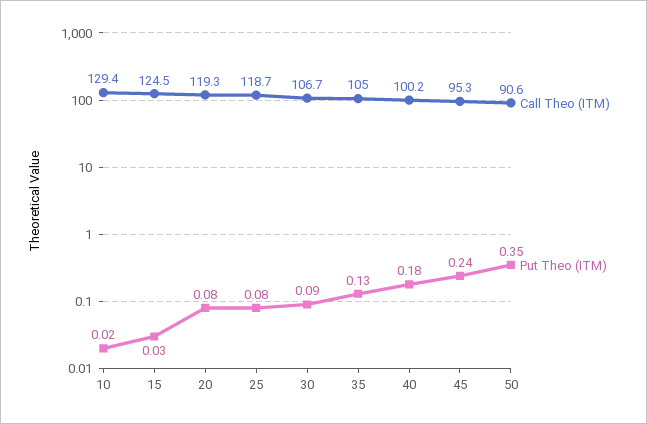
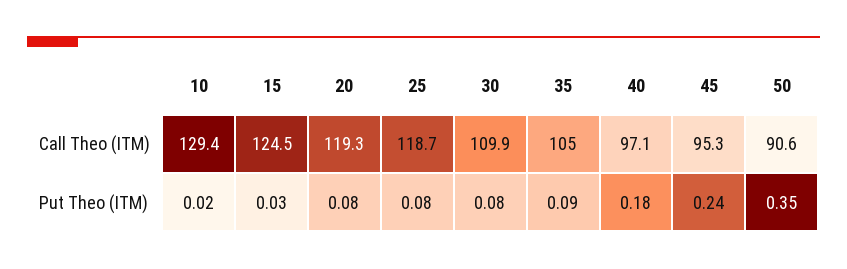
  {
    "Call Theo (ITM)": {
      "10": 129.4,
      "15": 124.5,
      "20": 119.3,
      "25": 118.7,
-     "30": 106.7,
+     "30": 109.9,
      "35": 105,
-     "40": 100.2,
+     "40": 97.1,
      "45": 95.3,
      "50": 90.6
    },
    "Put Theo (ITM)": {
      "10": 0.02,
      "15": 0.03,
      "20": 0.08,
      "25": 0.08,
-     "30": 0.09,
+     "30": 0.08,
-     "35": 0.13,
+     "35": 0.09,
      "40": 0.18,
      "45": 0.24,
      "50": 0.35
    }
  }

